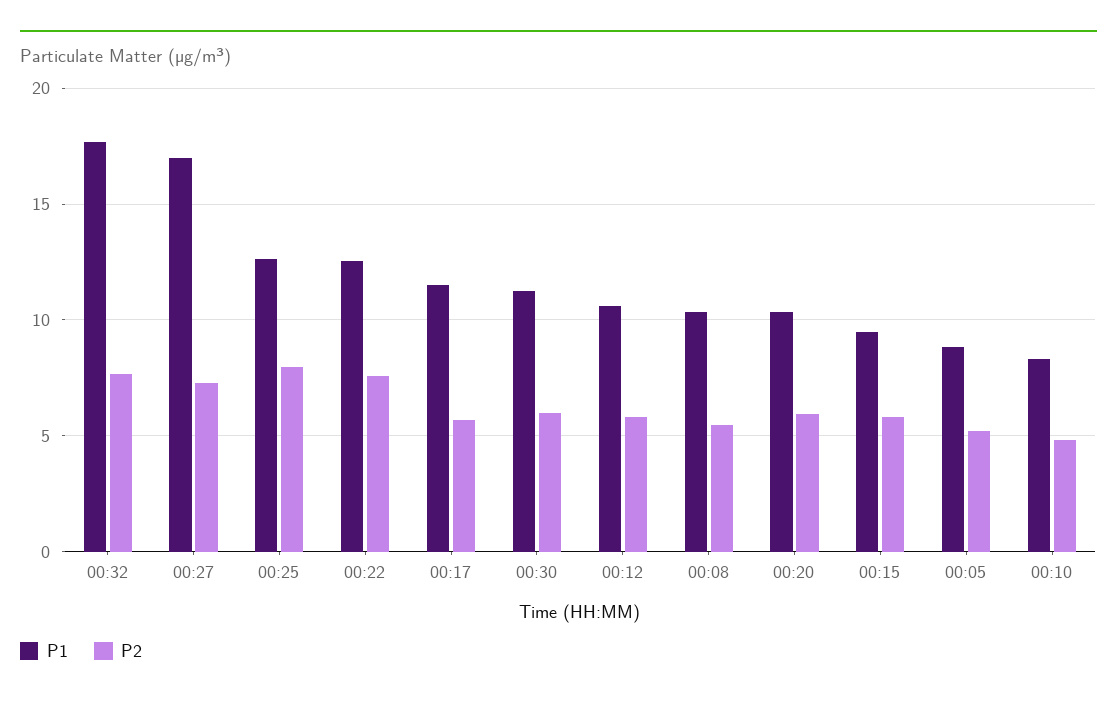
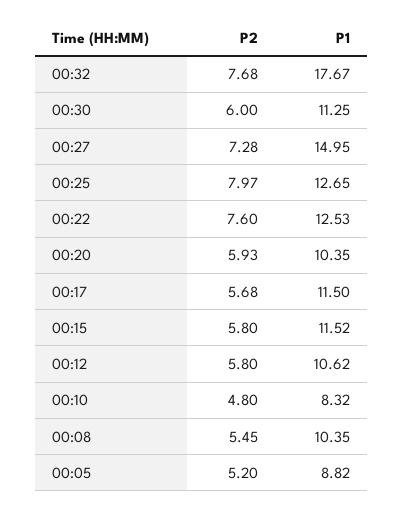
  {
    "P1": {
      "00:32": 17.67,
-     "00:27": 17,
+     "00:27": 14.95,
      "00:25": 12.65,
      "00:22": 12.53,
      "00:17": 11.5,
      "00:30": 11.25,
      "00:12": 10.62,
      "00:08": 10.35,
      "00:20": 10.35,
-     "00:15": 9.5,
+     "00:15": 11.52,
      "00:05": 8.82,
      "00:10": 8.32
    },
    "P2": {
      "00:32": 7.68,
      "00:27": 7.28,
      "00:25": 7.97,
      "00:22": 7.6,
      "00:17": 5.68,
      "00:30": 6,
      "00:12": 5.8,
      "00:08": 5.45,
      "00:20": 5.93,
      "00:15": 5.8,
      "00:05": 5.2,
      "00:10": 4.8
    }
  }

